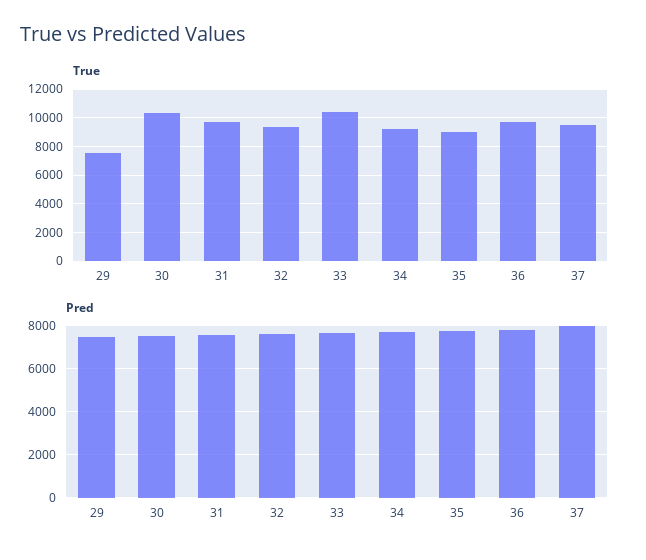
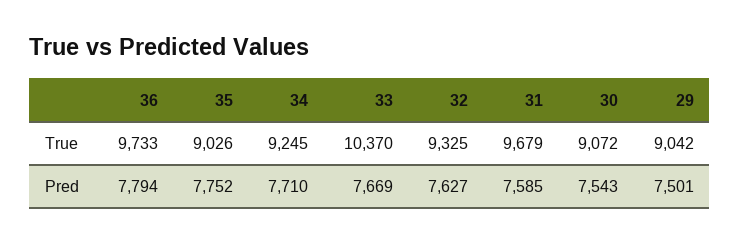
  {
    "True": {
-     "29": 7500,
+     "29": 9042,
-     "30": 10500,
+     "30": 9072,
      "31": 9679,
      "32": 9325,
      "33": 10370,
      "34": 9245,
      "35": 9026,
-     "36": 9733,
+     "36": 9733
-     "37": 9500
    },
    "Pred": {
      "29": 7501,
      "30": 7543,
      "31": 7585,
      "32": 7627,
      "33": 7669,
      "34": 7710,
      "35": 7752,
-     "36": 7794,
+     "36": 7794
-     "37": 8000
    }
  }

